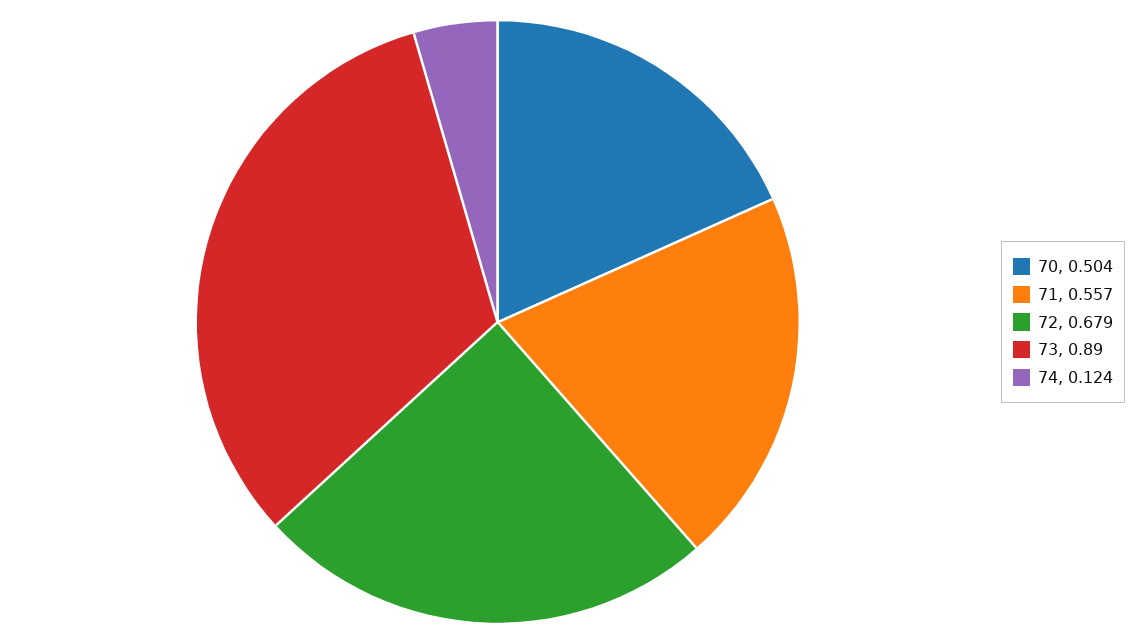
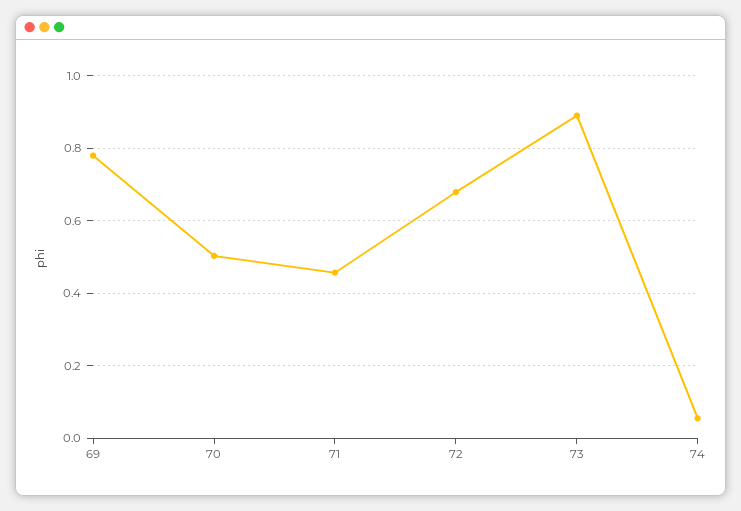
  {
    "70": 0.504,
-   "71": 0.557,
+   "71": 0.46,
    "72": 0.679,
    "73": 0.89,
-   "74": 0.124
+   "74": 0.06,
+   "69": 0.78
  }

